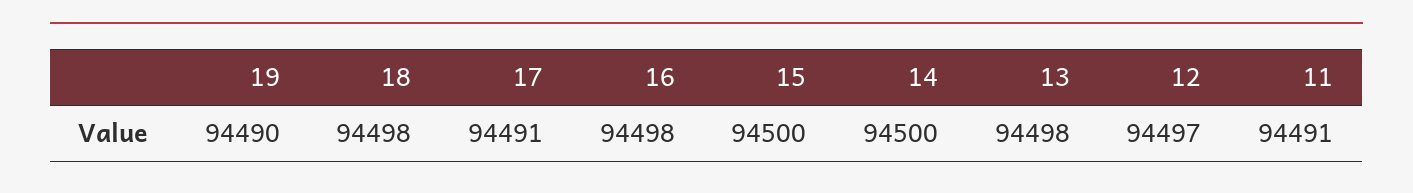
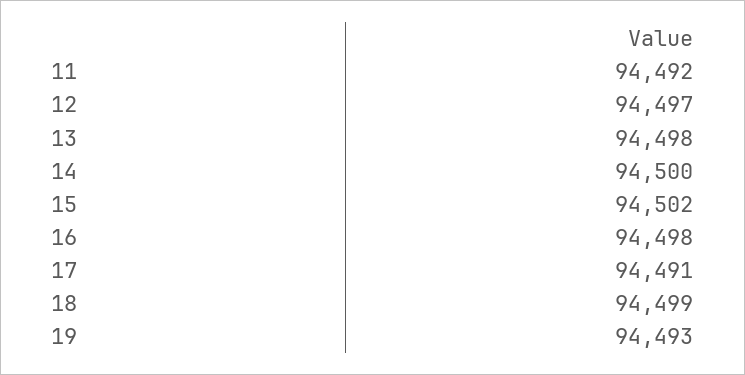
  {
-   "19": 94490,
+   "19": 94493,
-   "18": 94498,
+   "18": 94499,
    "17": 94491,
    "16": 94498,
-   "15": 94500,
+   "15": 94502,
    "14": 94500,
    "13": 94498,
    "12": 94497,
-   "11": 94491
+   "11": 94492
  }

